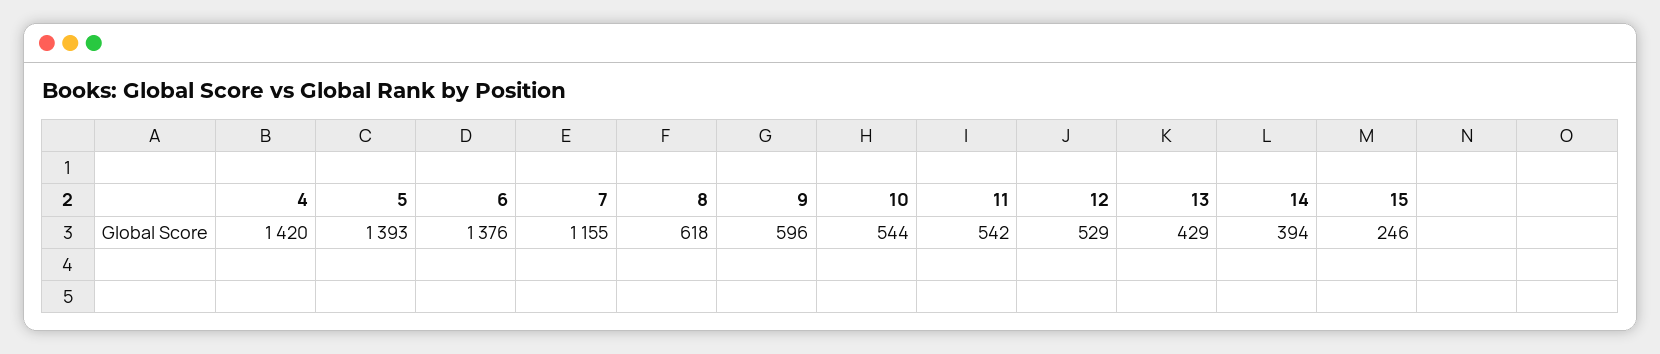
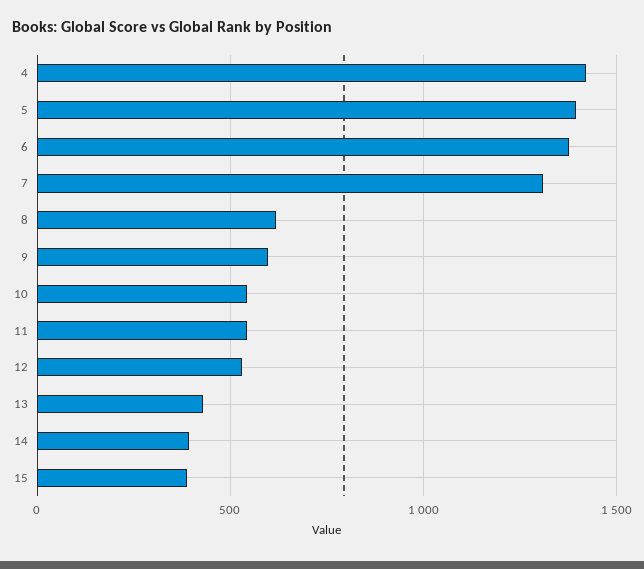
  {
    "4": 1420,
    "5": 1393,
    "6": 1376,
-   "7": 1155,
+   "7": 1300,
    "8": 618,
    "9": 596,
    "10": 544,
    "11": 542,
    "12": 529,
    "13": 429,
    "14": 394,
-   "15": 246
+   "15": 400
  }

